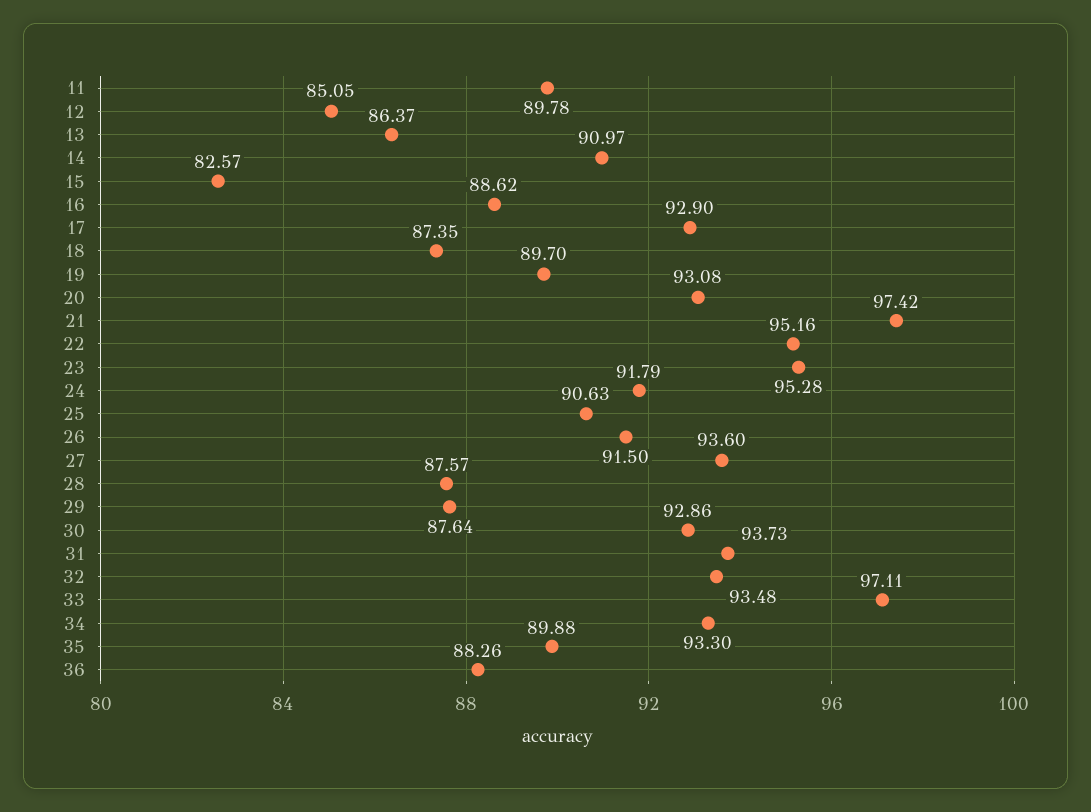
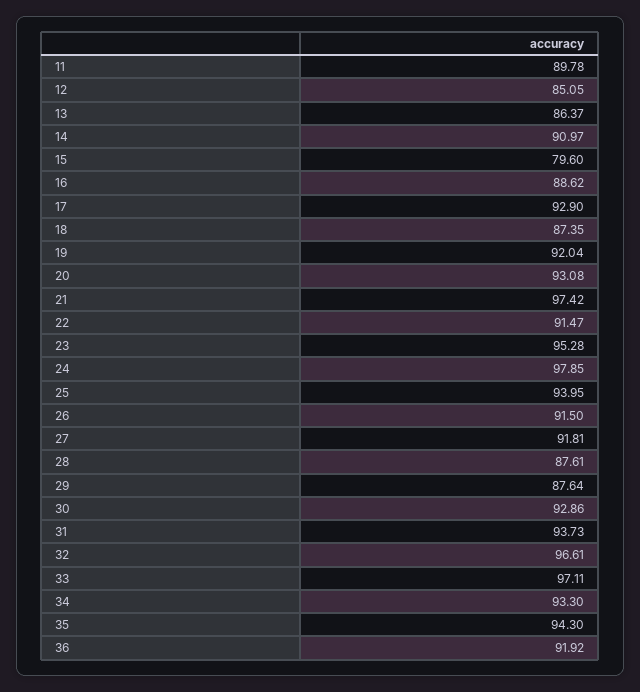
  {
    "11": 89.78,
    "12": 85.05,
    "13": 86.37,
    "14": 90.97,
-   "15": 82.57,
+   "15": 79.6,
    "16": 88.62,
    "17": 92.9,
    "18": 87.35,
-   "19": 89.7,
+   "19": 92.04,
    "20": 93.08,
    "21": 97.42,
-   "22": 95.16,
+   "22": 91.47,
    "23": 95.28,
-   "24": 91.79,
+   "24": 97.85,
-   "25": 90.63,
+   "25": 93.95,
    "26": 91.5,
-   "27": 93.6,
+   "27": 91.81,
-   "28": 87.57,
+   "28": 87.61,
    "29": 87.64,
    "30": 92.86,
    "31": 93.73,
-   "32": 93.48,
+   "32": 96.61,
    "33": 97.11,
    "34": 93.3,
-   "35": 89.88,
+   "35": 94.3,
-   "36": 88.26
+   "36": 91.92
  }

